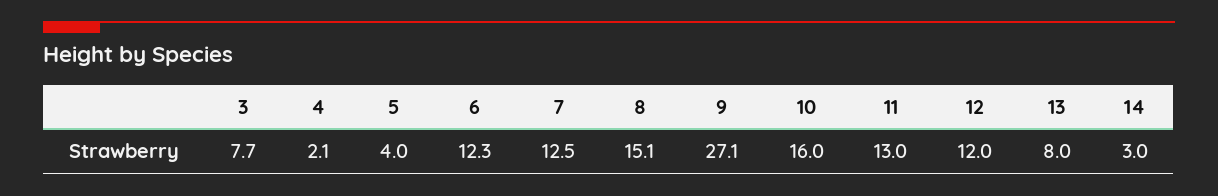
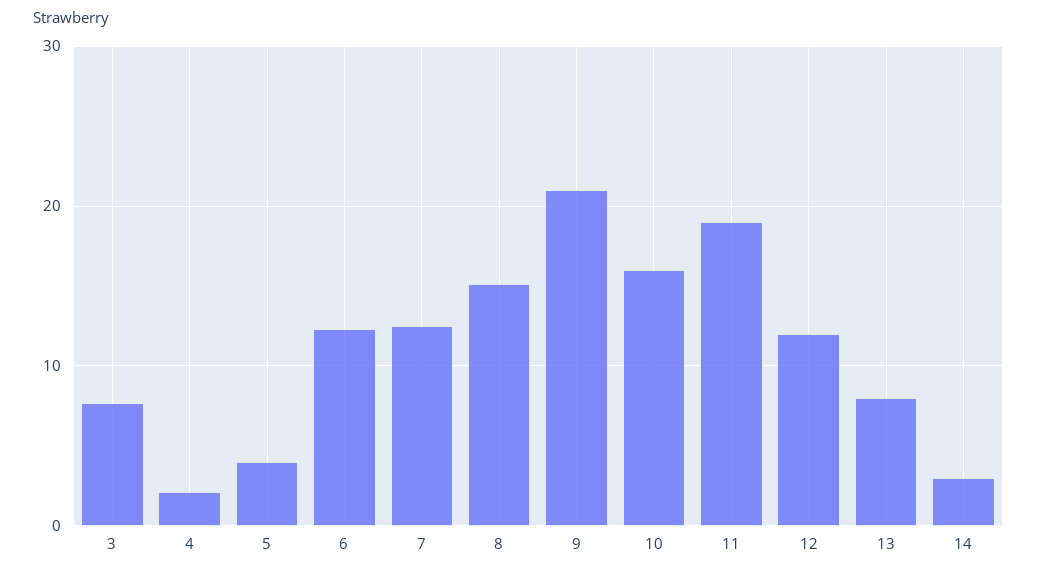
  {
    "3": 7.7,
    "4": 2.1,
    "5": 4,
    "6": 12.3,
    "7": 12.5,
    "8": 15.1,
-   "9": 27.1,
+   "9": 21,
    "10": 16,
-   "11": 13,
+   "11": 19,
    "12": 12,
    "13": 8,
    "14": 3
  }

